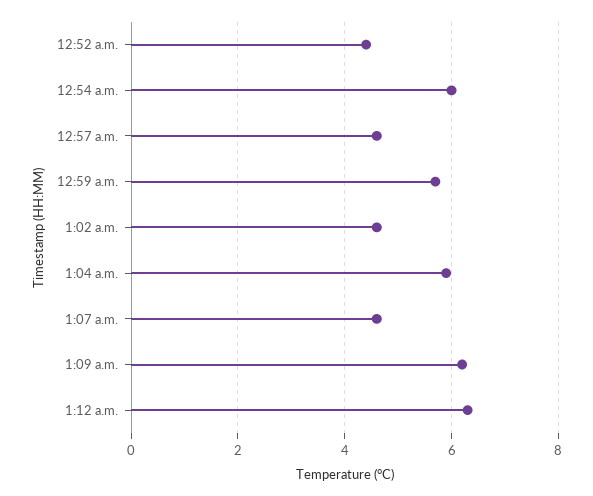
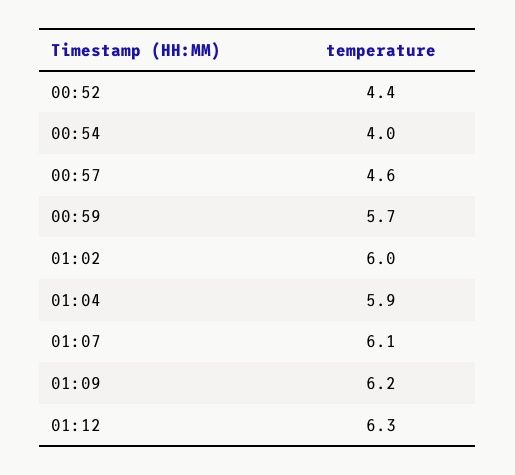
  {
    "12:52 a.m.": 4.4,
-   "12:54 a.m.": 6,
+   "12:54 a.m.": 4,
    "12:57 a.m.": 4.6,
    "12:59 a.m.": 5.7,
-   "1:02 a.m.": 4.5,
+   "1:02 a.m.": 6,
    "1:04 a.m.": 5.9,
-   "1:07 a.m.": 4.5,
+   "1:07 a.m.": 6.1,
    "1:09 a.m.": 6.2,
    "1:12 a.m.": 6.3
  }

